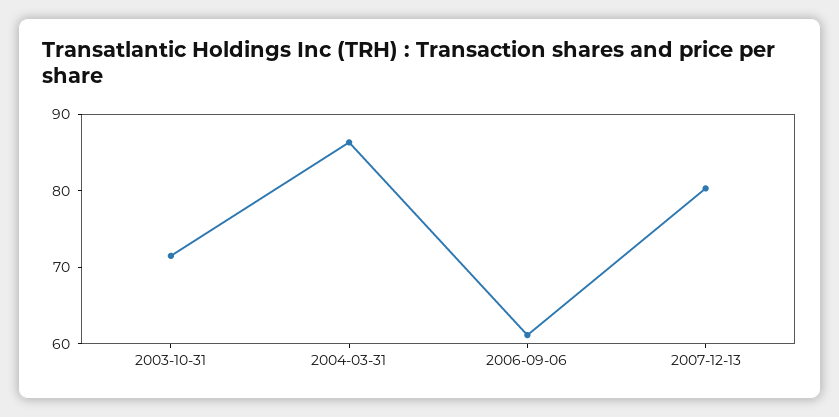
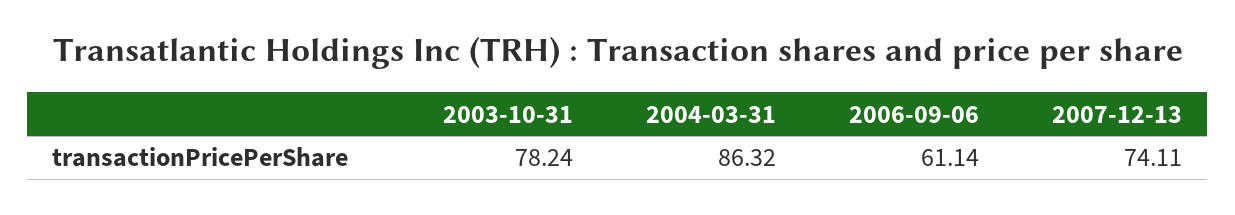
  {
-   "2003-10-31": 72,
+   "2003-10-31": 78.24,
    "2004-03-31": 86.32,
    "2006-09-06": 61.14,
-   "2007-12-13": 80
+   "2007-12-13": 74.11
  }

